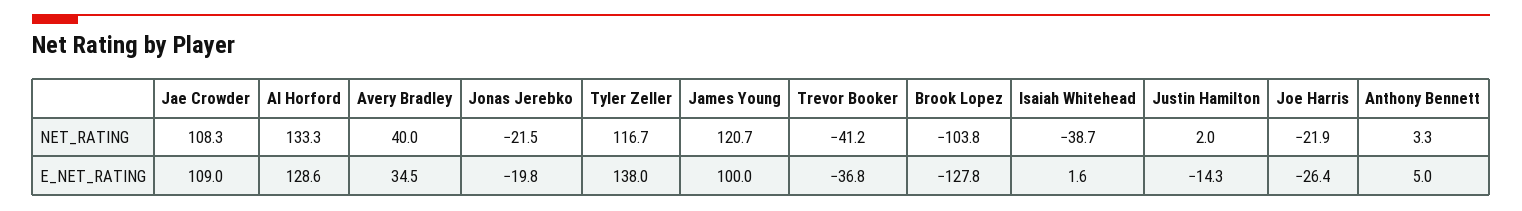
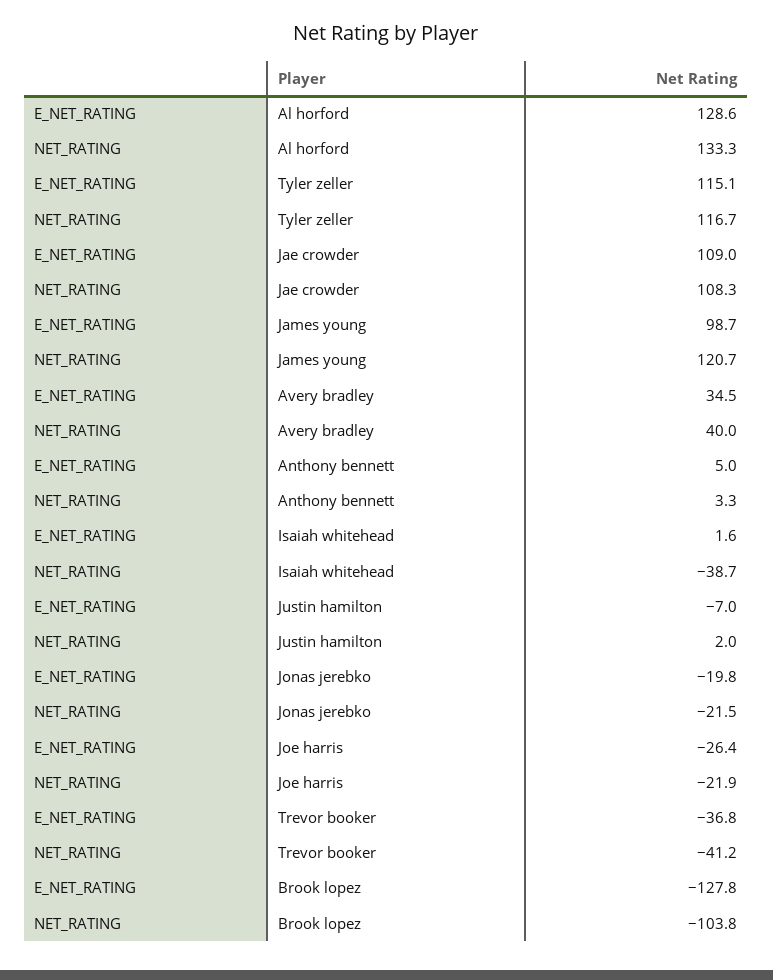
  {
    "Jae Crowder": {
      "NET_RATING": 108.3,
      "E_NET_RATING": 109
    },
    "Al Horford": {
      "NET_RATING": 133.3,
      "E_NET_RATING": 128.6
    },
    "Avery Bradley": {
      "NET_RATING": 40,
      "E_NET_RATING": 34.5
    },
    "Jonas Jerebko": {
      "NET_RATING": -21.5,
      "E_NET_RATING": -19.8
    },
    "Tyler Zeller": {
      "NET_RATING": 116.7,
-     "E_NET_RATING": 138
+     "E_NET_RATING": 115.1
    },
    "James Young": {
      "NET_RATING": 120.7,
-     "E_NET_RATING": 100
+     "E_NET_RATING": 98.7
    },
    "Trevor Booker": {
      "NET_RATING": -41.2,
      "E_NET_RATING": -36.8
    },
    "Brook Lopez": {
      "NET_RATING": -103.8,
      "E_NET_RATING": -127.8
    },
    "Isaiah Whitehead": {
      "NET_RATING": -38.7,
      "E_NET_RATING": 1.6
    },
    "Justin Hamilton": {
      "NET_RATING": 2,
-     "E_NET_RATING": -14.3
+     "E_NET_RATING": -7
    },
    "Joe Harris": {
      "NET_RATING": -21.9,
      "E_NET_RATING": -26.4
    },
    "Anthony Bennett": {
      "NET_RATING": 3.3,
      "E_NET_RATING": 5
    }
  }

